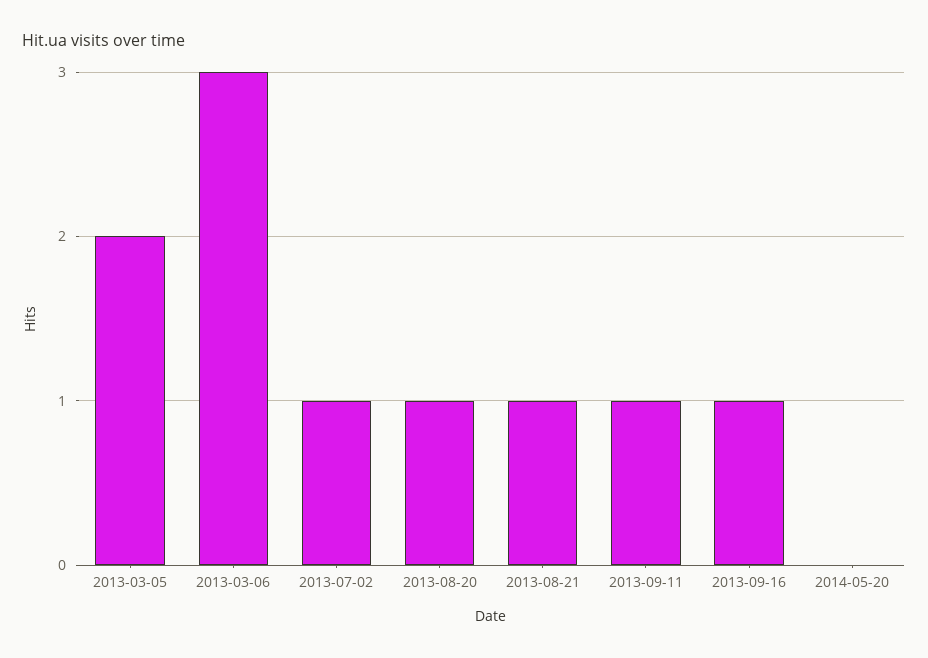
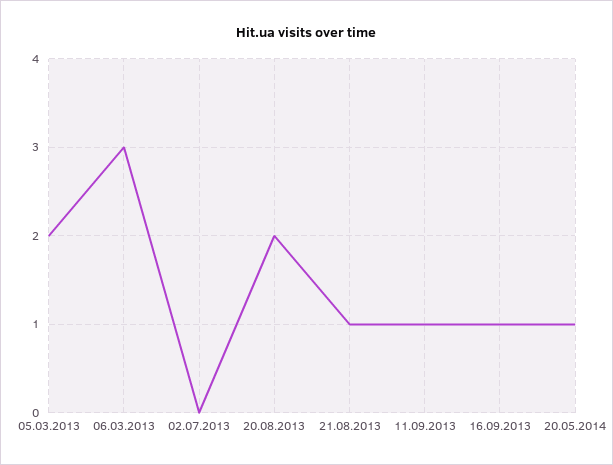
  {
    "2013-03-05": 2,
    "2013-03-06": 3,
-   "2013-07-02": 1,
+   "2013-07-02": 0,
-   "2013-08-20": 1,
+   "2013-08-20": 2,
    "2013-08-21": 1,
    "2013-09-11": 1,
    "2013-09-16": 1,
-   "2014-05-20": 0
+   "2014-05-20": 1
  }

